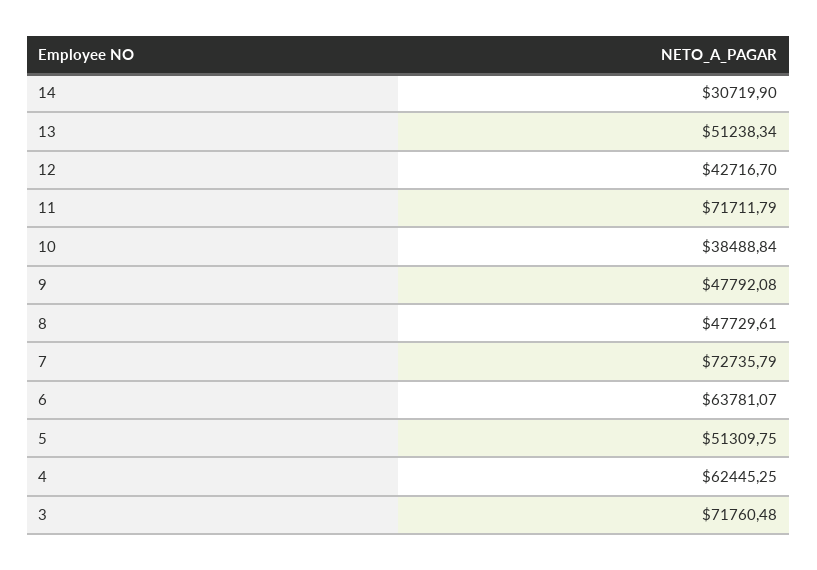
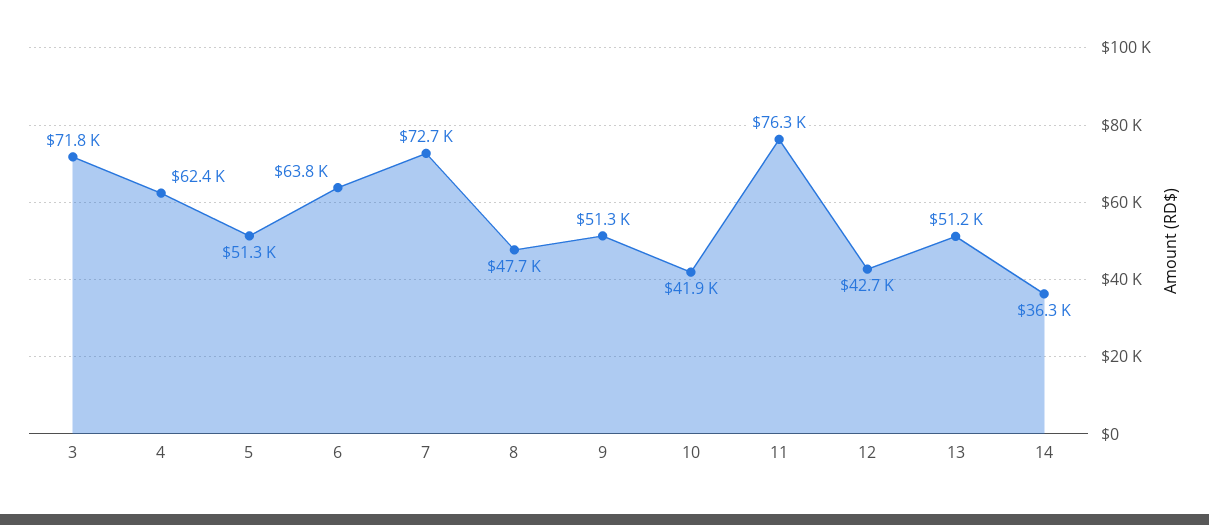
  {
-   "14": 30719.9,
+   "14": 36300,
    "13": 51238.34,
    "12": 42716.7,
-   "11": 71711.79,
+   "11": 76300,
-   "10": 38488.84,
+   "10": 41900,
-   "9": 47792.08,
+   "9": 51300,
    "8": 47729.61,
    "7": 72735.79,
    "6": 63781.07,
    "5": 51309.75,
    "4": 62445.25,
    "3": 71760.48
  }

